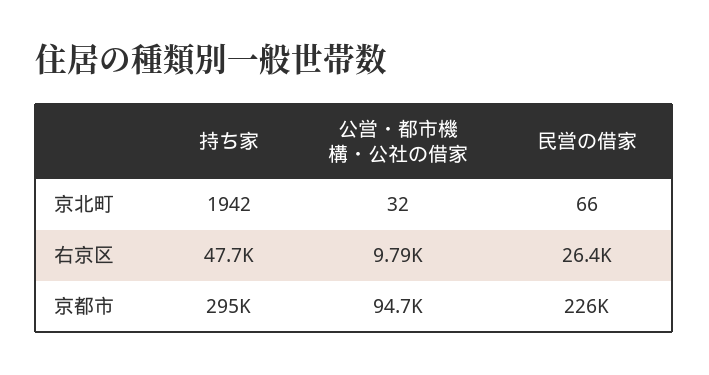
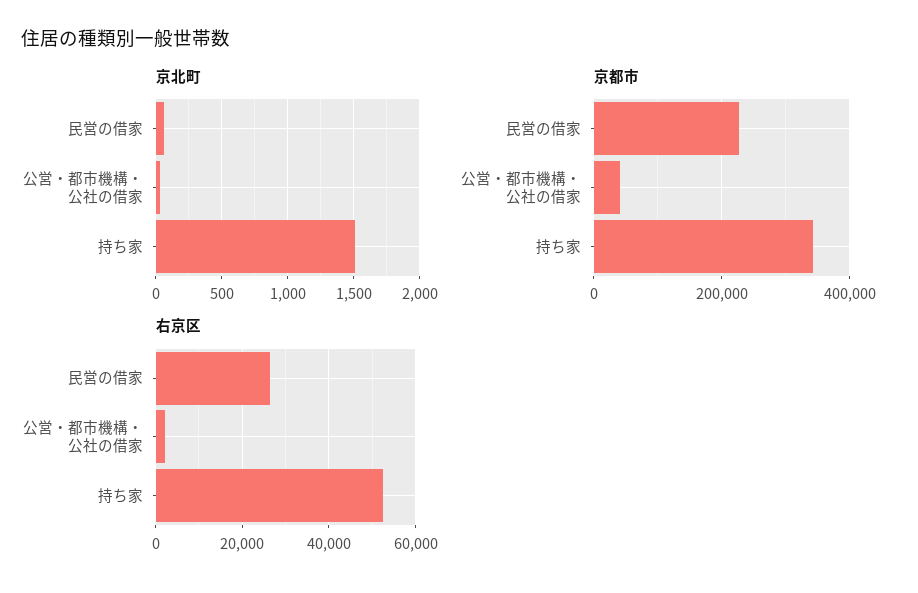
  {
    "京北町": {
-     "持ち家": 1942,
+     "持ち家": 1500,
      "公営・都市機構・公社の借家": 32,
      "民営の借家": 66
    },
    "右京区": {
-     "持ち家": 47700,
+     "持ち家": 52000,
-     "公営・都市機構・公社の借家": 9790,
+     "公営・都市機構・公社の借家": 2000,
      "民営の借家": 26400
    },
    "京都市": {
-     "持ち家": 295000,
+     "持ち家": 340000,
-     "公営・都市機構・公社の借家": 94700,
+     "公営・都市機構・公社の借家": 40000,
      "民営の借家": 226000
    }
  }

